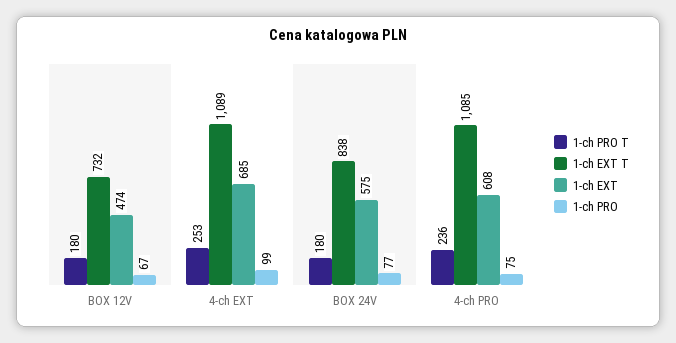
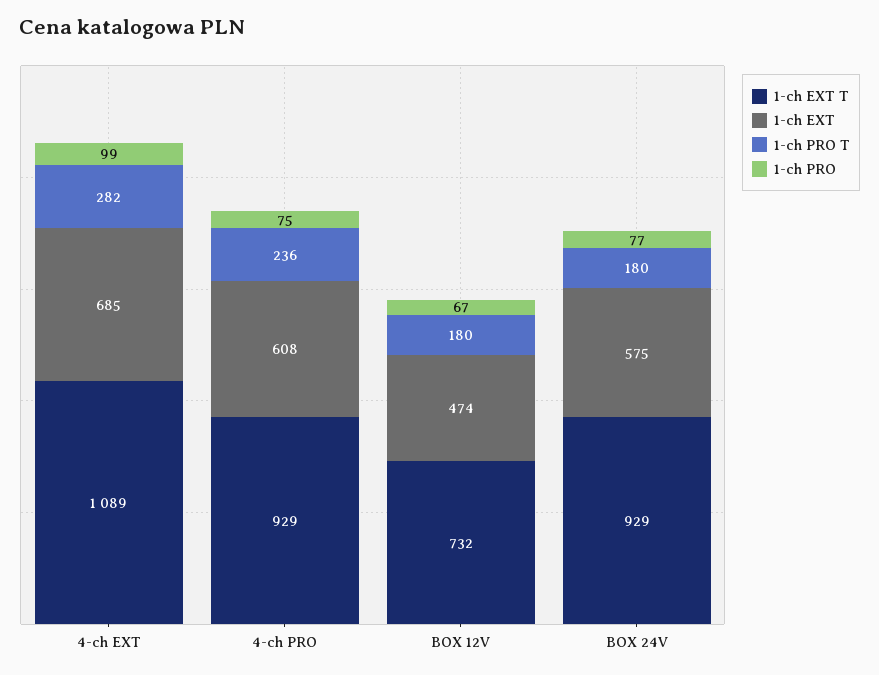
  {
    "1-ch PRO T": {
      "BOX 12V": 180,
-     "4-ch EXT": 253,
+     "4-ch EXT": 282,
      "BOX 24V": 180,
      "4-ch PRO": 236
    },
    "1-ch EXT T": {
      "BOX 12V": 732,
      "4-ch EXT": 1089,
-     "BOX 24V": 838,
+     "BOX 24V": 929,
-     "4-ch PRO": 1085
+     "4-ch PRO": 929
    },
    "1-ch EXT": {
      "BOX 12V": 474,
      "4-ch EXT": 685,
      "BOX 24V": 575,
      "4-ch PRO": 608
    },
    "1-ch PRO": {
      "BOX 12V": 67,
      "4-ch EXT": 99,
      "BOX 24V": 77,
      "4-ch PRO": 75
    }
  }

